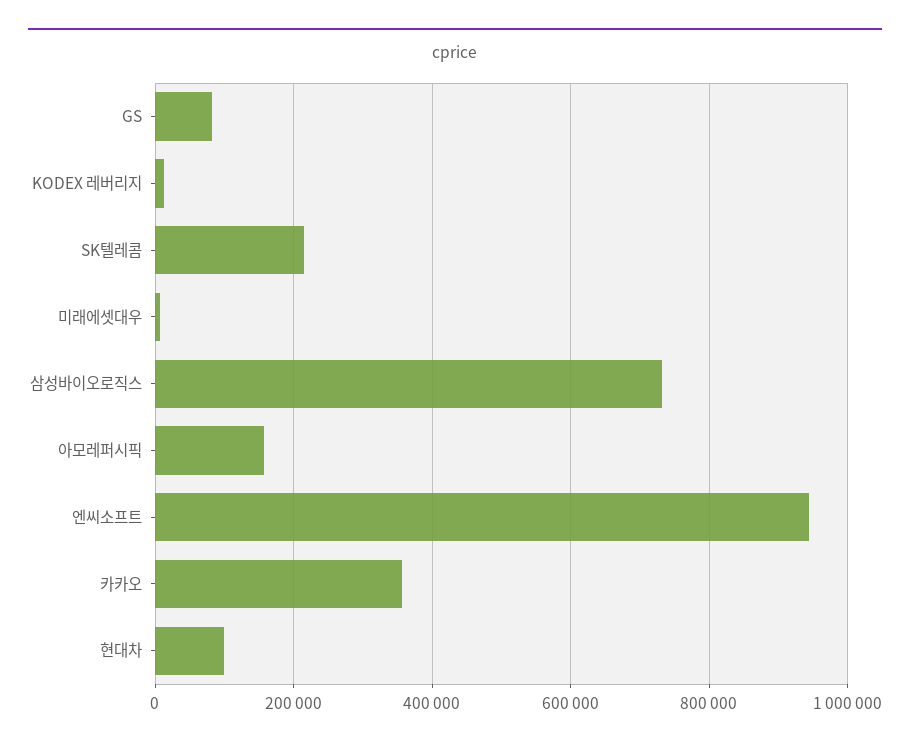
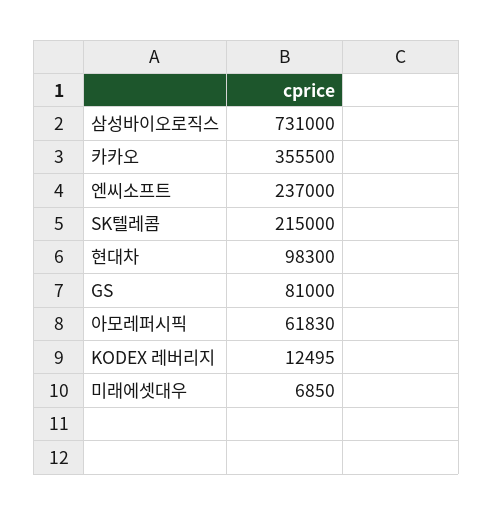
  {
    "GS": 81000,
    "KODEX 레버리지": 12495,
    "SK텔레콤": 215000,
    "미래에셋대우": 6850,
    "삼성바이오로직스": 731000,
-   "아모레퍼시픽": 160000,
+   "아모레퍼시픽": 61830,
-   "엔씨소프트": 940000,
+   "엔씨소프트": 237000,
    "카카오": 355500,
    "현대차": 98300
  }

